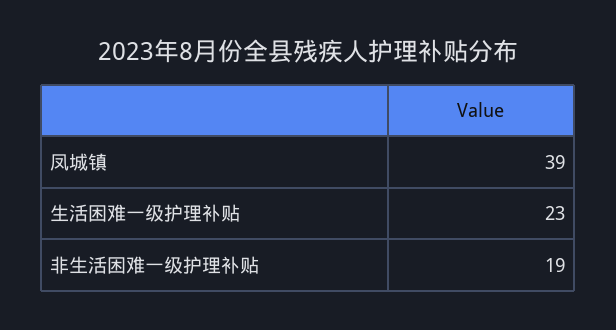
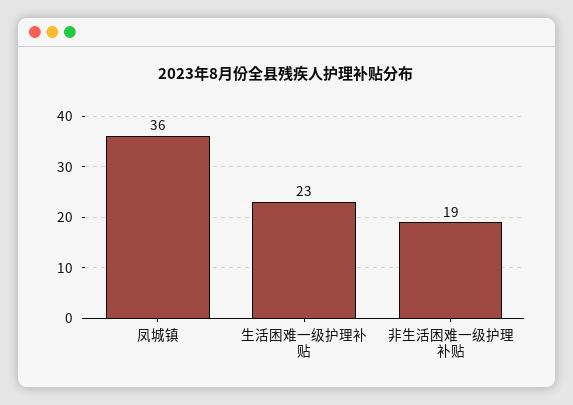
  {
-   "凤城镇": 39,
+   "凤城镇": 36,
    "生活困难一级护理补贴": 23,
    "非生活困难一级护理补贴": 19
  }

